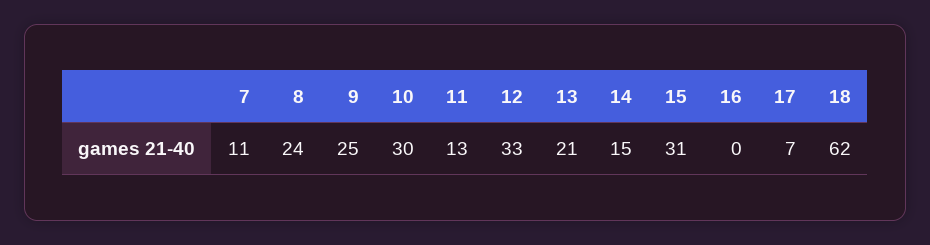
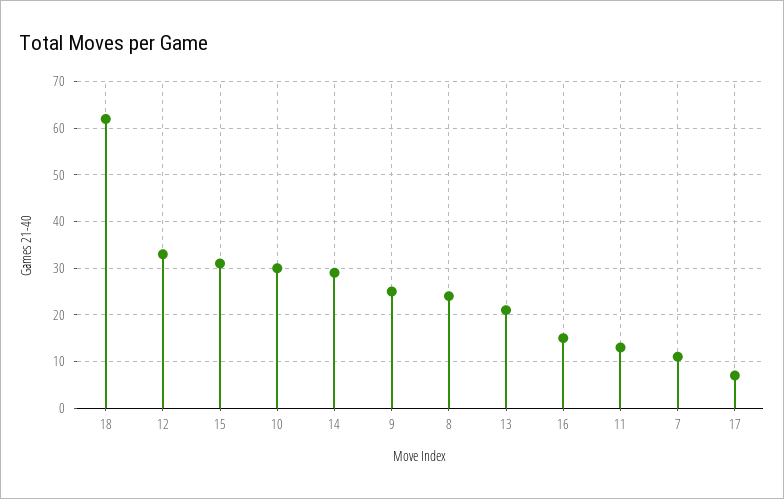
  {
    "7": 11,
    "8": 24,
    "9": 25,
    "10": 30,
    "11": 13,
    "12": 33,
    "13": 21,
-   "14": 15,
+   "14": 30,
    "15": 31,
-   "16": 0,
+   "16": 15,
    "17": 7,
    "18": 62
  }

